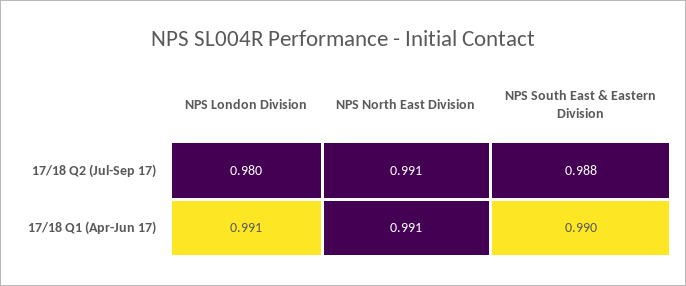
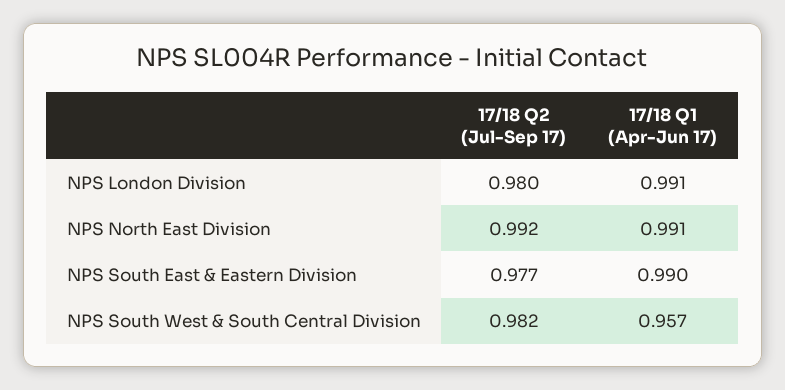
  {
    "NPS London Division": {
      "17/18 Q2 (Jul-Sep 17)": 0.98,
      "17/18 Q1 (Apr-Jun 17)": 0.991
    },
    "NPS North East Division": {
-     "17/18 Q2 (Jul-Sep 17)": 0.991,
+     "17/18 Q2 (Jul-Sep 17)": 0.992,
      "17/18 Q1 (Apr-Jun 17)": 0.991
    },
    "NPS South East & Eastern Division": {
-     "17/18 Q2 (Jul-Sep 17)": 0.988,
+     "17/18 Q2 (Jul-Sep 17)": 0.977,
      "17/18 Q1 (Apr-Jun 17)": 0.99
-   }
+   },
+   "NPS South West & South Central Division": {
+     "17/18 Q2 (Jul-Sep 17)": 0.982,
+     "17/18 Q1 (Apr-Jun 17)": 0.957
+   }
  }

